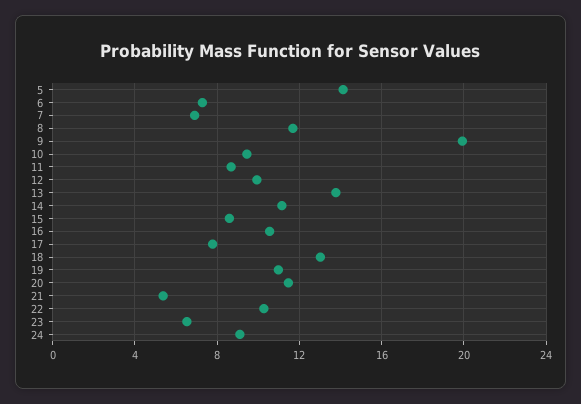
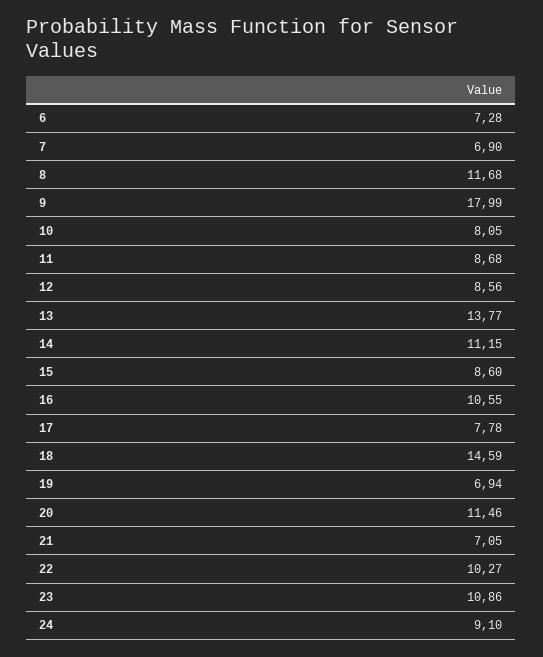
  {
-   "5": 14,
    "6": 7.28,
    "7": 6.9,
    "8": 11.68,
-   "9": 20,
+   "9": 17.99,
-   "10": 9.5,
+   "10": 8.05,
    "11": 8.68,
-   "12": 10,
+   "12": 8.56,
    "13": 13.77,
    "14": 11.15,
    "15": 8.6,
    "16": 10.55,
    "17": 7.78,
-   "18": 13,
+   "18": 14.59,
-   "19": 11,
+   "19": 6.94,
    "20": 11.46,
-   "21": 5.5,
+   "21": 7.05,
    "22": 10.27,
-   "23": 6.5,
+   "23": 10.86,
    "24": 9.1
  }

